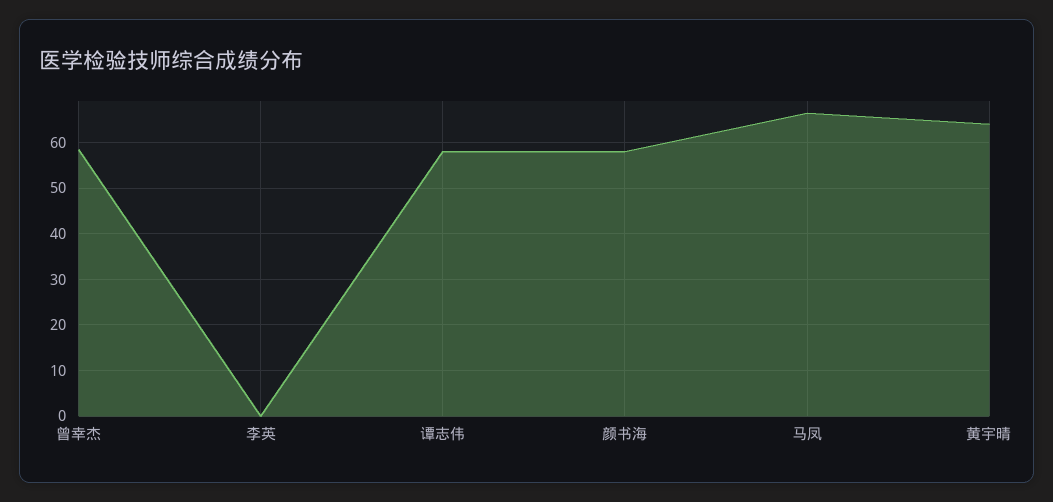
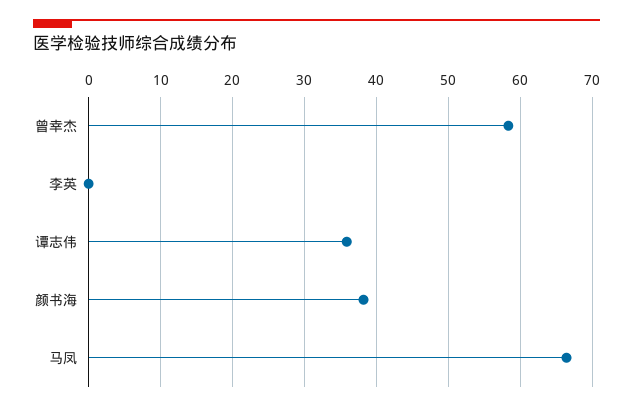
  {
    "曾幸杰": 58,
    "李英": 0,
-   "谭志伟": 58,
+   "谭志伟": 36,
-   "颜书海": 58,
+   "颜书海": 38,
-   "马凤": 66,
+   "马凤": 66
-   "黄宇晴": 64
  }

